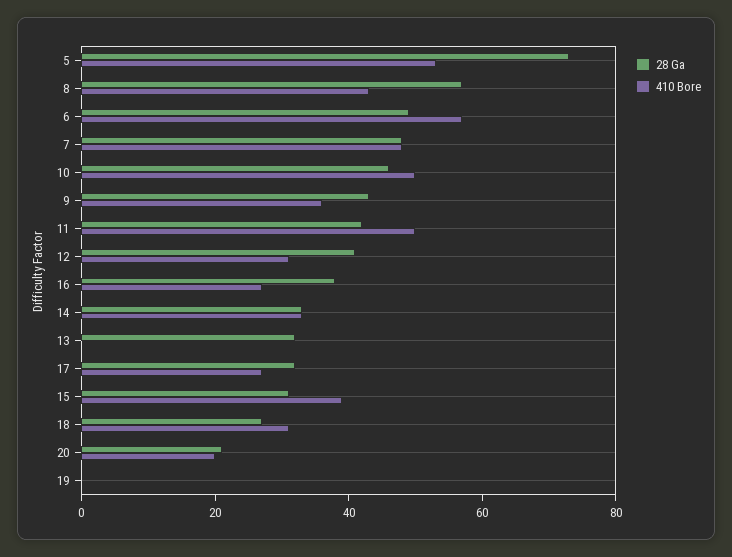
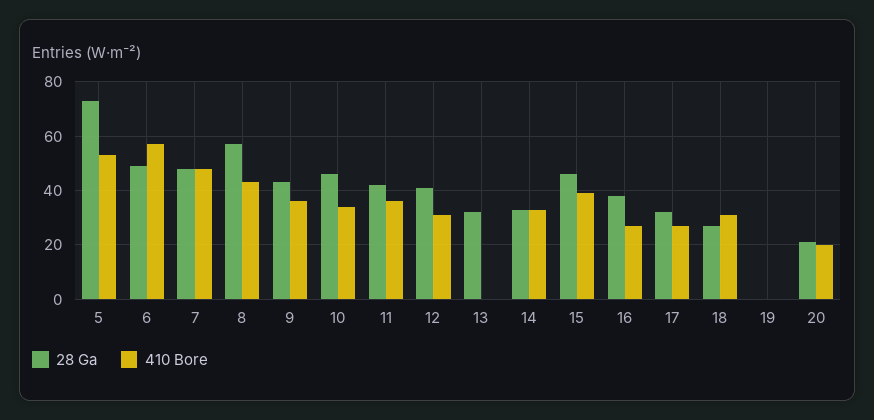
  {
    "28 Ga": {
      "5": 75,
      "8": 55,
      "6": 50,
      "7": 50,
      "10": 45,
      "9": 45,
      "11": 40,
      "12": 40,
      "16": 40,
      "14": 35,
      "13": 30,
      "17": 30,
-     "15": 30,
+     "15": 45,
      "18": 25,
      "20": 20,
      "19": 0
    },
    "410 Bore": {
      "5": 55,
      "8": 45,
      "6": 55,
      "7": 50,
-     "10": 50,
+     "10": 35,
      "9": 35,
-     "11": 50,
+     "11": 35,
      "12": 30,
      "16": 25,
      "14": 35,
      "13": 0,
      "17": 25,
      "15": 40,
      "18": 30,
      "20": 20,
      "19": 0
    }
  }

